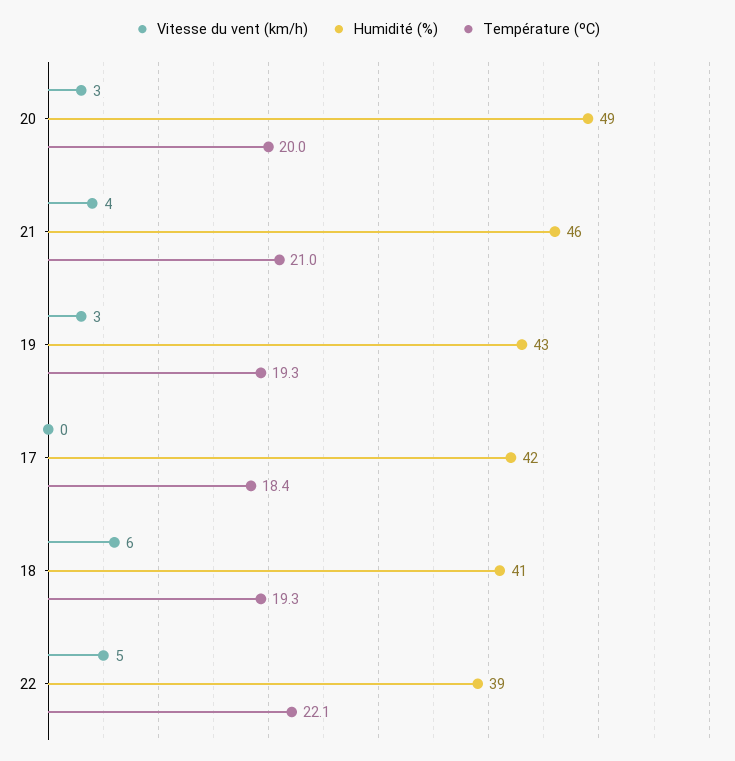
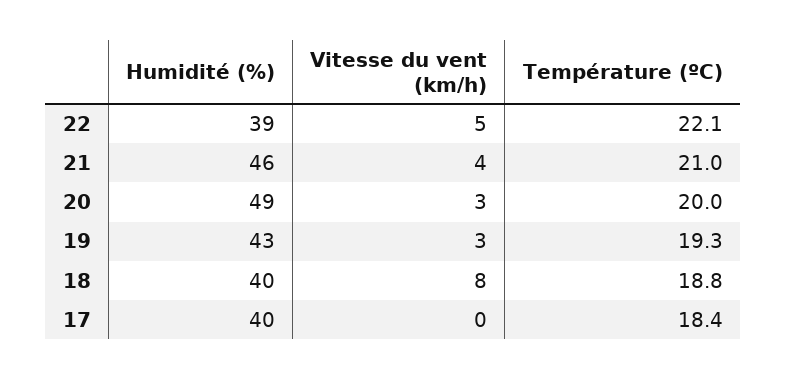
  {
    "Vitesse du vent (km/h)": {
      "20": 3,
      "21": 4,
      "19": 3,
      "17": 0,
-     "18": 6,
+     "18": 8,
      "22": 5
    },
    "Humidité (%)": {
      "20": 49,
      "21": 46,
      "19": 43,
-     "17": 42,
+     "17": 40,
-     "18": 41,
+     "18": 40,
      "22": 39
    },
    "Température (ºC)": {
      "20": 20,
      "21": 21,
      "19": 19.3,
      "17": 18.4,
-     "18": 19.3,
+     "18": 18.8,
      "22": 22.1
    }
  }

